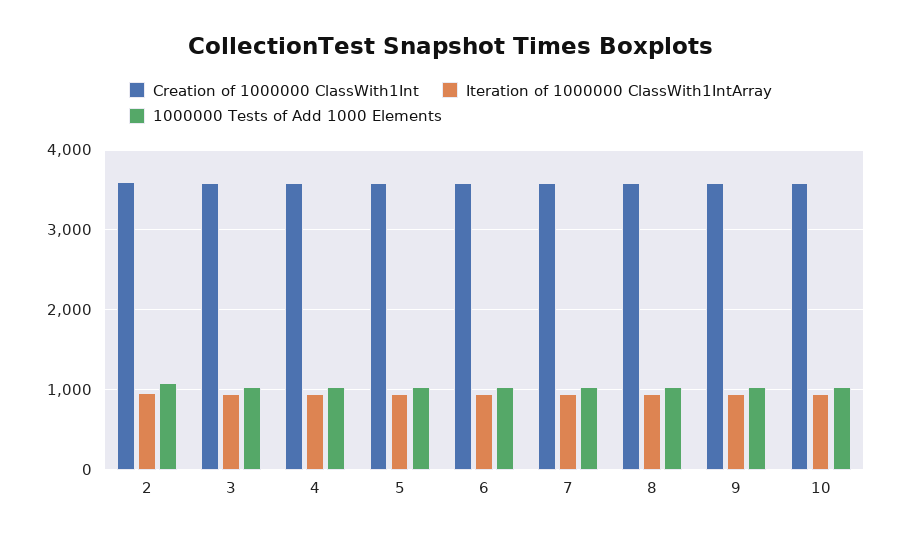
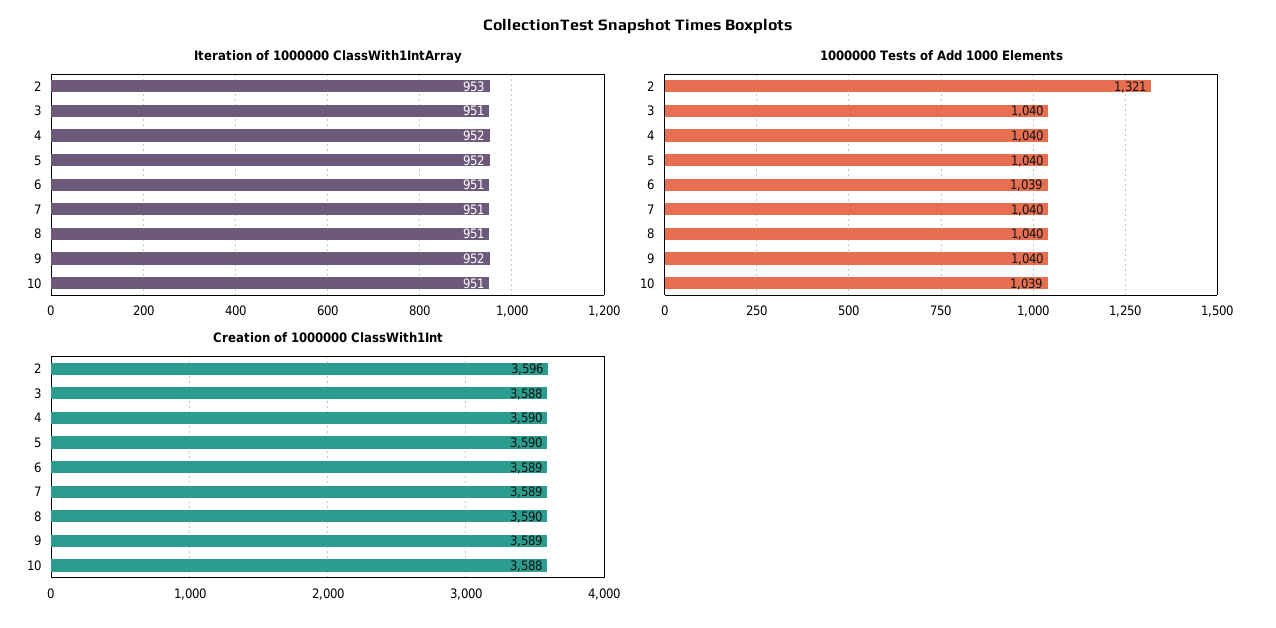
  {
    "Creation of 1000000 ClassWith1Int": {
      "2": 3596,
      "3": 3588,
      "4": 3590,
      "5": 3590,
      "6": 3589,
      "7": 3589,
      "8": 3590,
      "9": 3589,
      "10": 3588
    },
    "Iteration of 1000000 ClassWith1IntArray": {
      "2": 953,
      "3": 951,
      "4": 952,
      "5": 952,
      "6": 951,
      "7": 951,
      "8": 951,
      "9": 952,
      "10": 951
    },
    "1000000 Tests of Add 1000 Elements": {
-     "2": 1100,
+     "2": 1321,
      "3": 1040,
      "4": 1040,
      "5": 1040,
      "6": 1039,
      "7": 1040,
      "8": 1040,
      "9": 1040,
      "10": 1039
    }
  }

